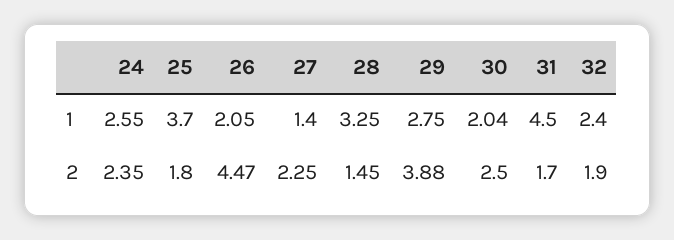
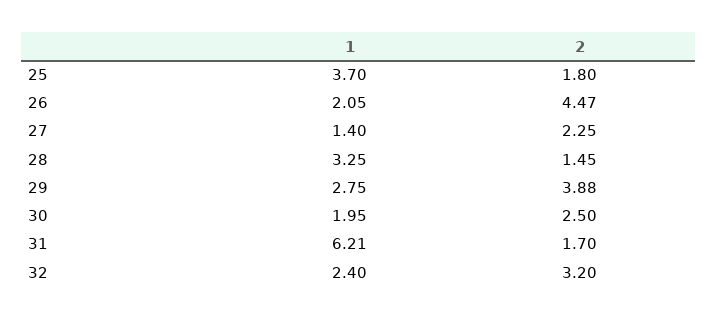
  {
-   "24": {
-     "1": 2.55,
-     "2": 2.35
-   },
    "25": {
      "1": 3.7,
      "2": 1.8
    },
    "26": {
      "1": 2.05,
      "2": 4.47
    },
    "27": {
      "1": 1.4,
      "2": 2.25
    },
    "28": {
      "1": 3.25,
      "2": 1.45
    },
    "29": {
      "1": 2.75,
      "2": 3.88
    },
    "30": {
-     "1": 2.04,
+     "1": 1.95,
      "2": 2.5
    },
    "31": {
-     "1": 4.5,
+     "1": 6.21,
      "2": 1.7
    },
    "32": {
      "1": 2.4,
-     "2": 1.9
+     "2": 3.2
    }
  }

